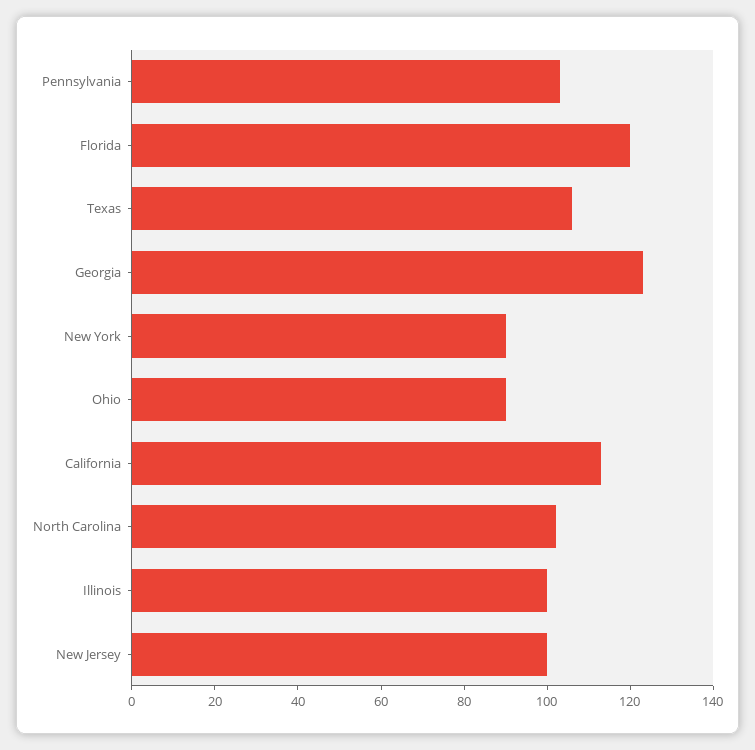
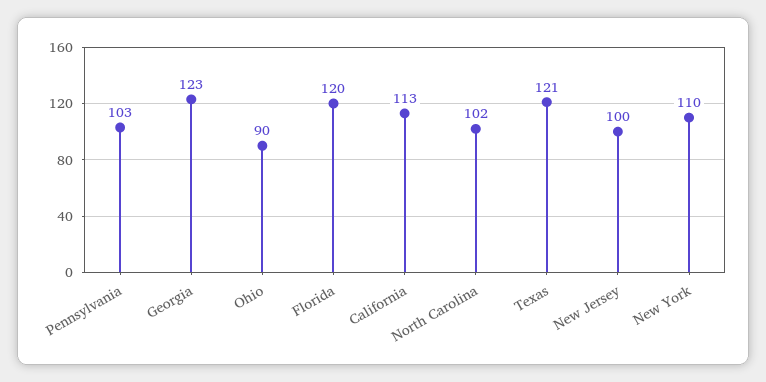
  {
    "Pennsylvania": 103,
    "Florida": 120,
-   "Texas": 105,
+   "Texas": 121,
    "Georgia": 123,
-   "New York": 90,
+   "New York": 110,
    "Ohio": 90,
    "California": 113,
    "North Carolina": 102,
-   "Illinois": 100,
    "New Jersey": 100
  }

